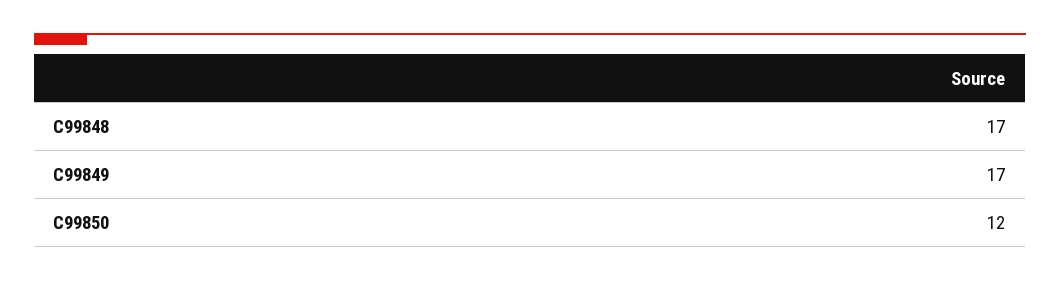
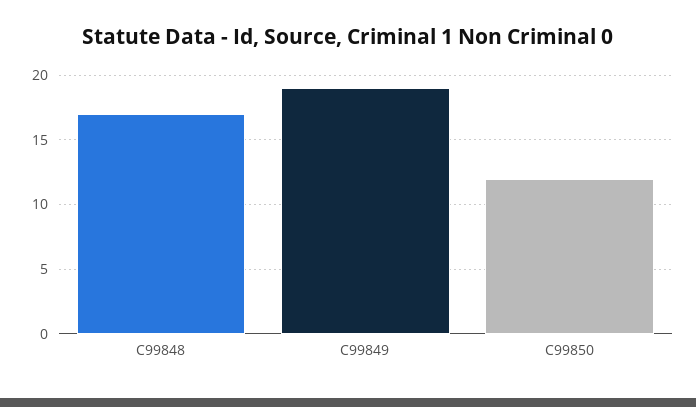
  {
    "C99848": 17,
-   "C99849": 17,
+   "C99849": 19,
    "C99850": 12
  }

